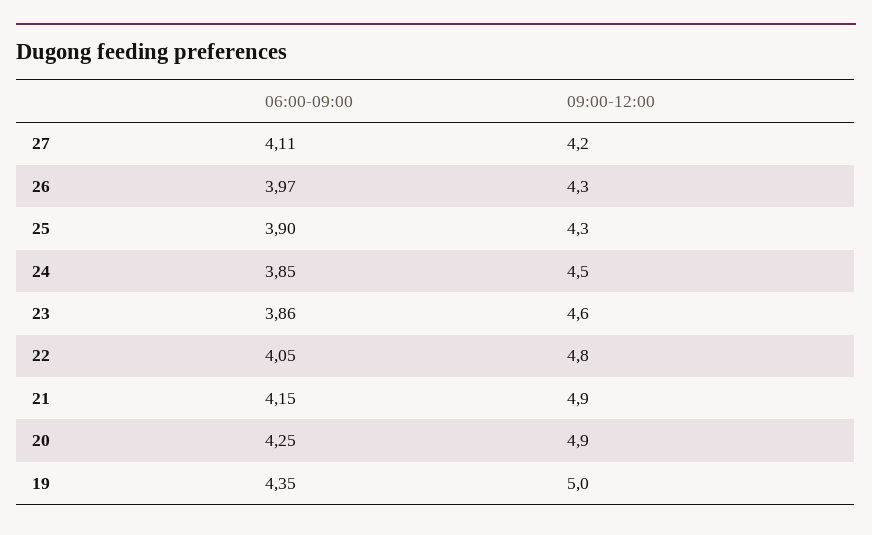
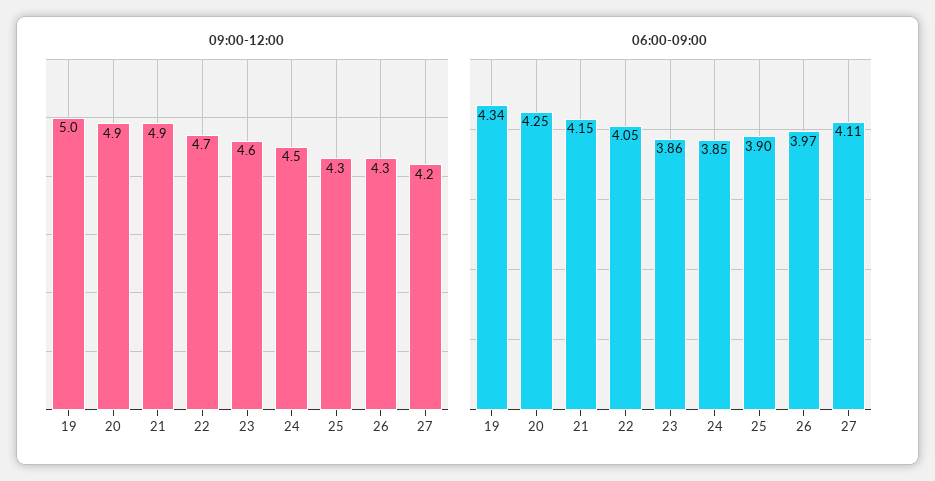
  {
    "06:00-09:00": {
      "27": 4.11,
      "26": 3.97,
      "25": 3.9,
      "24": 3.85,
      "23": 3.86,
      "22": 4.05,
      "21": 4.15,
      "20": 4.25,
-     "19": 4.35
+     "19": 4.34
    },
    "09:00-12:00": {
      "27": 4.2,
      "26": 4.3,
      "25": 4.3,
      "24": 4.5,
      "23": 4.6,
-     "22": 4.8,
+     "22": 4.7,
      "21": 4.9,
      "20": 4.9,
      "19": 5
    }
  }

